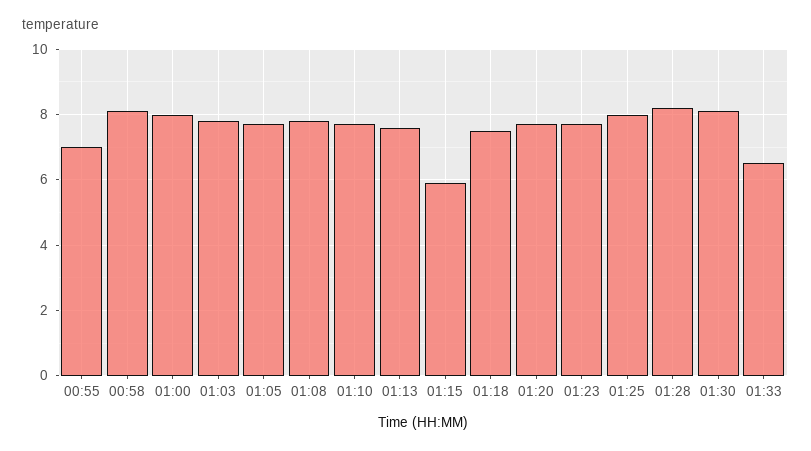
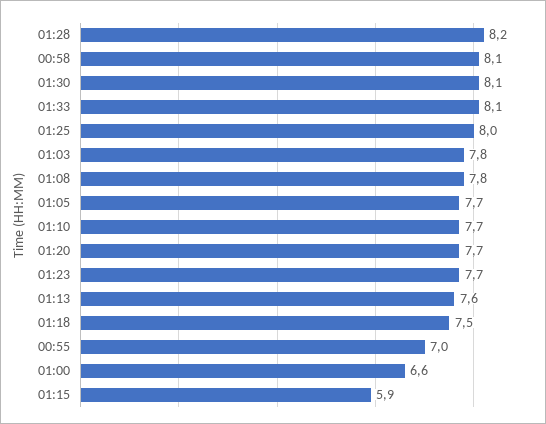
  {
    "00:55": 7,
    "00:58": 8.1,
-   "01:00": 8,
+   "01:00": 6.6,
    "01:03": 7.8,
    "01:05": 7.7,
    "01:08": 7.8,
    "01:10": 7.7,
    "01:13": 7.6,
    "01:15": 5.9,
    "01:18": 7.5,
    "01:20": 7.7,
    "01:23": 7.7,
    "01:25": 8,
    "01:28": 8.2,
    "01:30": 8.1,
-   "01:33": 6.5
+   "01:33": 8.1
  }

